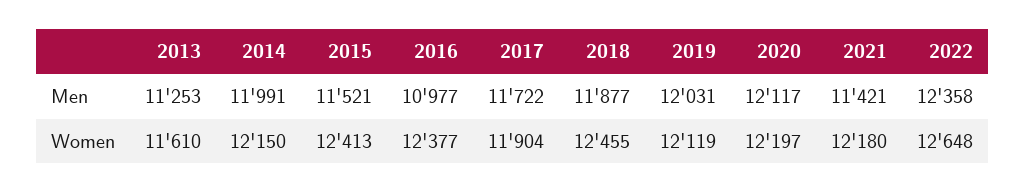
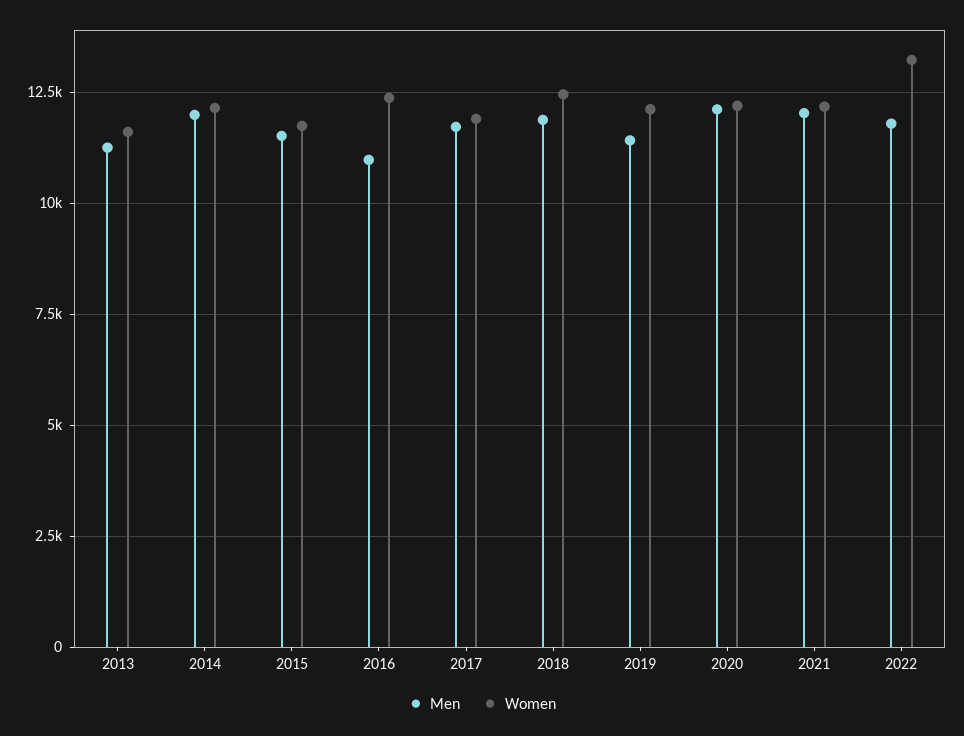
  {
    "Men": {
      "2013": 11253,
      "2014": 11991,
      "2015": 11521,
      "2016": 10977,
      "2017": 11722,
      "2018": 11877,
-     "2019": 12031,
+     "2019": 11500,
      "2020": 12117,
-     "2021": 11421,
+     "2021": 12000,
-     "2022": 12358
+     "2022": 11750
    },
    "Women": {
      "2013": 11610,
      "2014": 12150,
-     "2015": 12413,
+     "2015": 11750,
      "2016": 12377,
      "2017": 11904,
      "2018": 12455,
      "2019": 12119,
      "2020": 12197,
      "2021": 12180,
-     "2022": 12648
+     "2022": 13250
    }
  }

